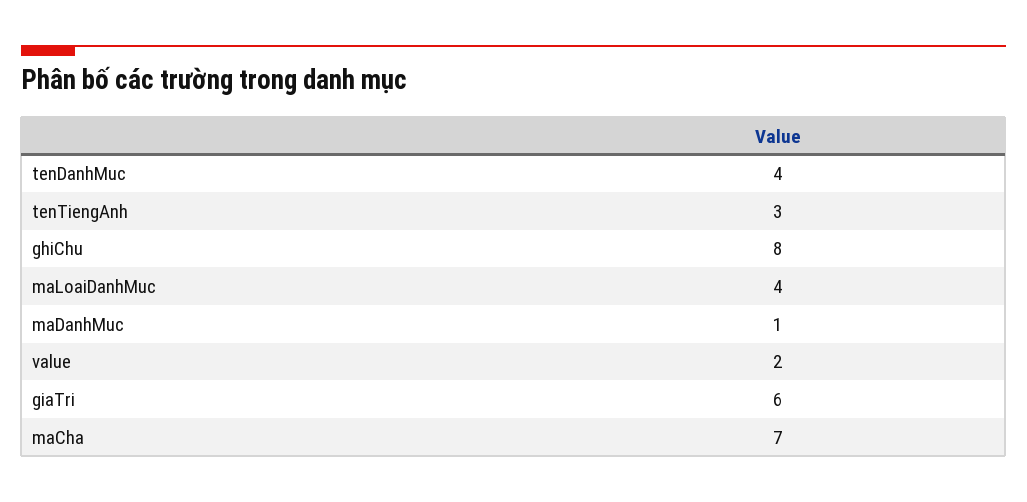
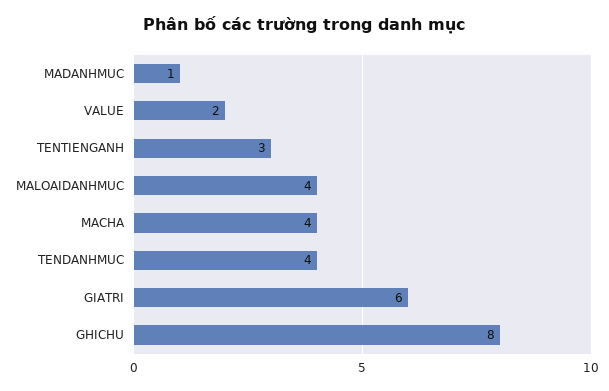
  {
    "tenDanhMuc": 4,
    "tenTiengAnh": 3,
    "ghiChu": 8,
    "maLoaiDanhMuc": 4,
    "maDanhMuc": 1,
    "value": 2,
    "giaTri": 6,
-   "maCha": 7
+   "maCha": 4
  }

